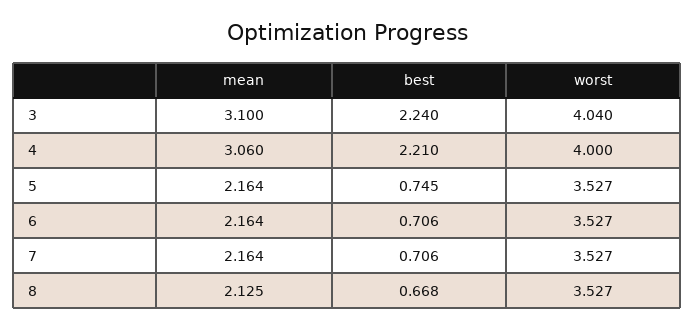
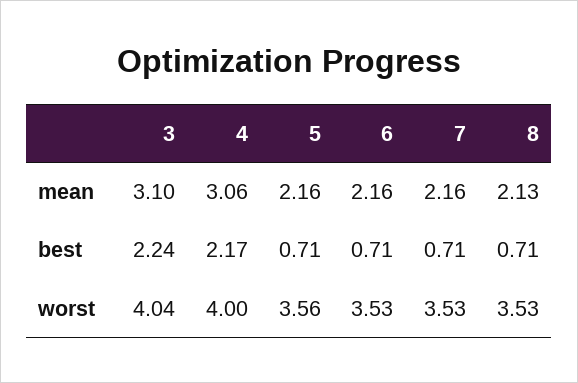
  {
    "mean": {
      "3": 3.1,
      "4": 3.06,
      "5": 2.164,
      "6": 2.164,
      "7": 2.164,
      "8": 2.125
    },
    "best": {
      "3": 2.24,
-     "4": 2.21,
+     "4": 2.17,
-     "5": 0.745,
+     "5": 0.71,
      "6": 0.706,
      "7": 0.706,
-     "8": 0.668
+     "8": 0.71
    },
    "worst": {
      "3": 4.04,
      "4": 4,
-     "5": 3.527,
+     "5": 3.56,
      "6": 3.527,
      "7": 3.527,
      "8": 3.527
    }
  }

